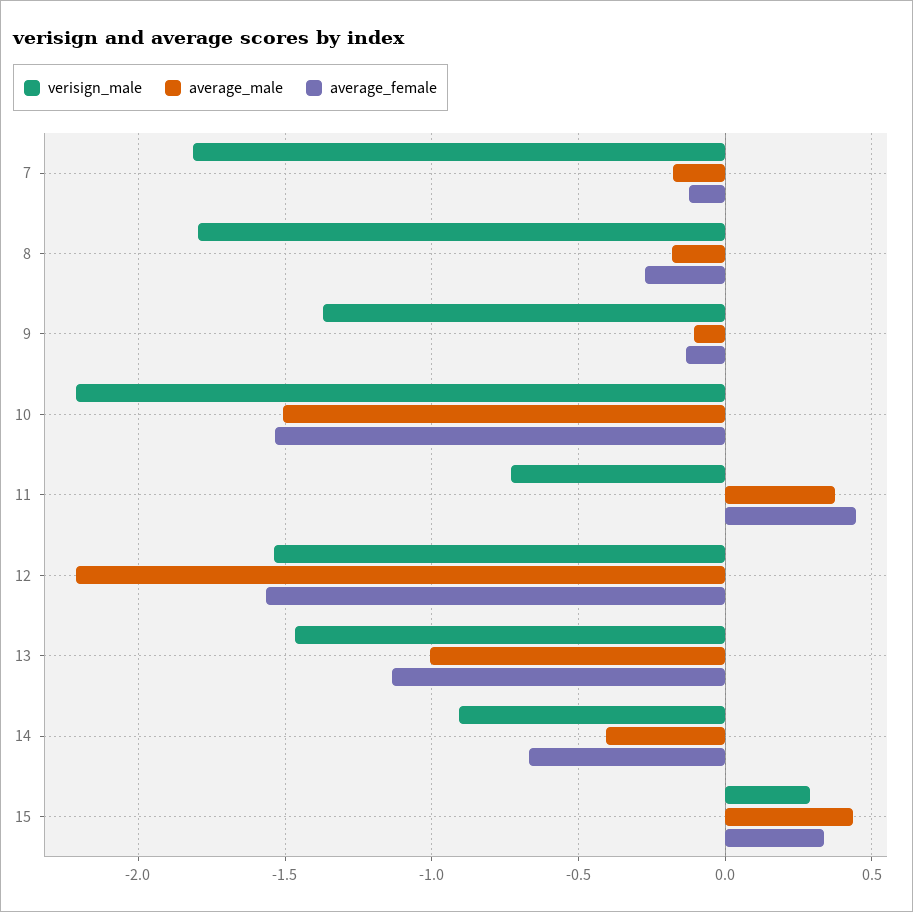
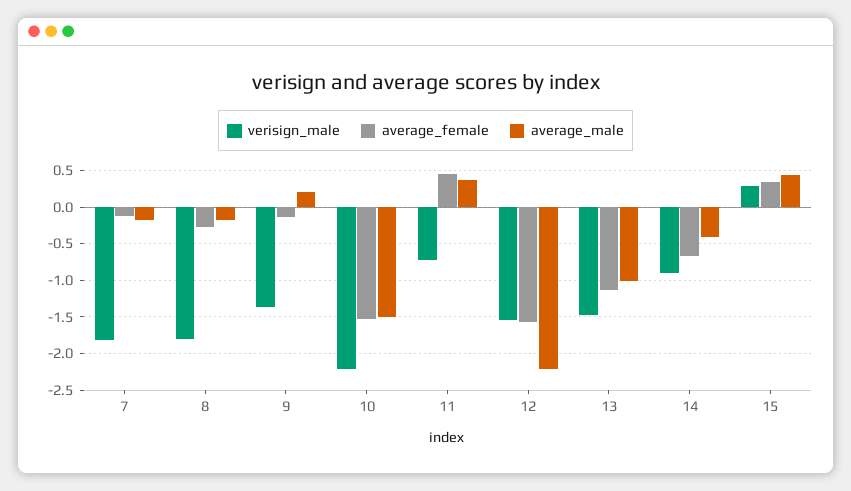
  {
    "verisign_male": {
      "7": -1.8,
      "8": -1.8,
      "9": -1.35,
      "10": -2.2,
      "11": -0.75,
      "12": -1.55,
      "13": -1.45,
      "14": -0.9,
      "15": 0.3
    },
    "average_male": {
      "7": -0.2,
      "8": -0.2,
-     "9": -0.1,
+     "9": 0.2,
      "10": -1.5,
      "11": 0.35,
      "12": -2.2,
      "13": -1,
      "14": -0.4,
      "15": 0.45
    },
    "average_female": {
      "7": -0.1,
      "8": -0.25,
      "9": -0.15,
      "10": -1.55,
      "11": 0.45,
      "12": -1.55,
      "13": -1.15,
      "14": -0.65,
      "15": 0.35
    }
  }

